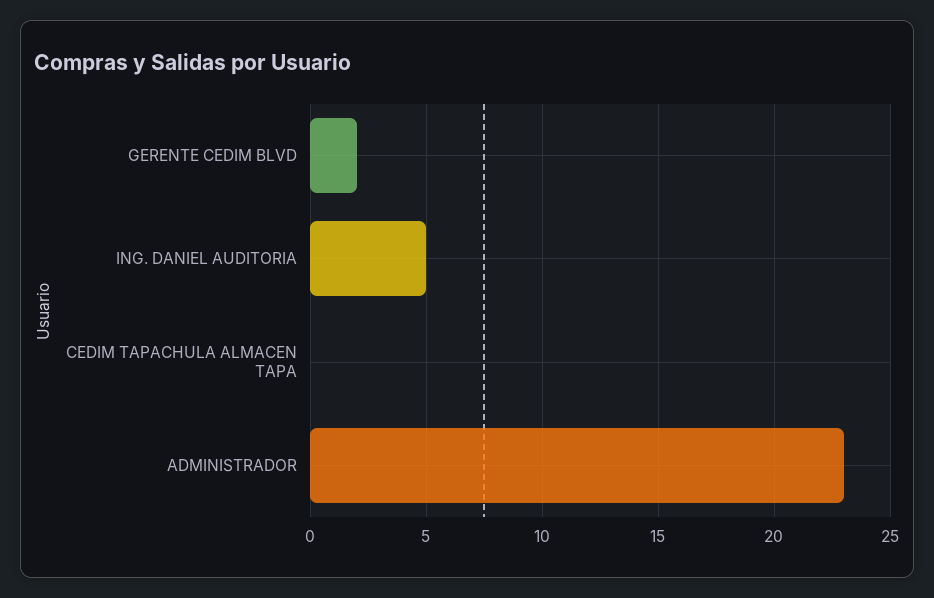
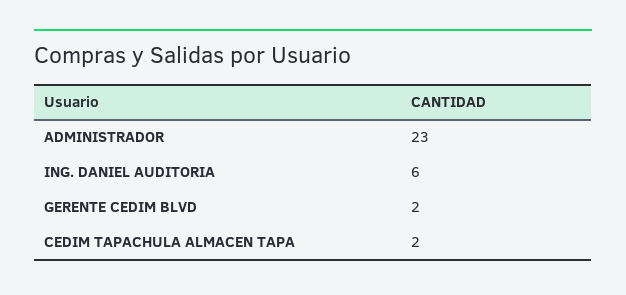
  {
    "GERENTE CEDIM BLVD": 2,
-   "ING. DANIEL AUDITORIA": 5,
+   "ING. DANIEL AUDITORIA": 6,
-   "CEDIM TAPACHULA ALMACEN TAPA": 0,
+   "CEDIM TAPACHULA ALMACEN TAPA": 2,
    "ADMINISTRADOR": 23
  }

